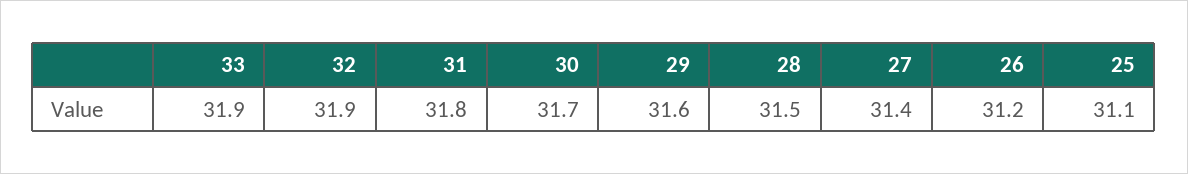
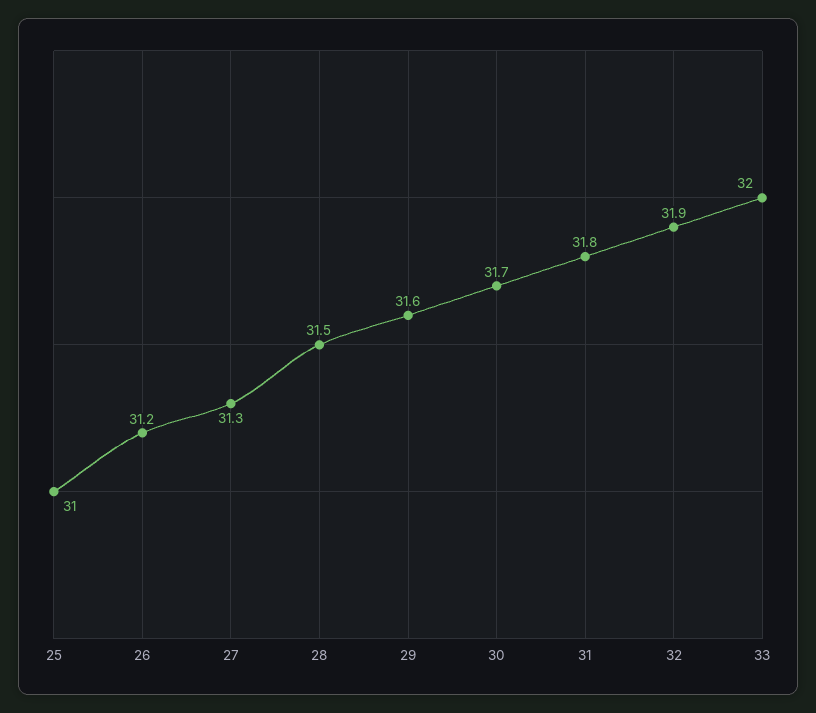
  {
-   "33": 31.9,
+   "33": 32,
    "32": 31.9,
    "31": 31.8,
    "30": 31.7,
    "29": 31.6,
    "28": 31.5,
-   "27": 31.4,
+   "27": 31.3,
    "26": 31.2,
-   "25": 31.1
+   "25": 31
  }

